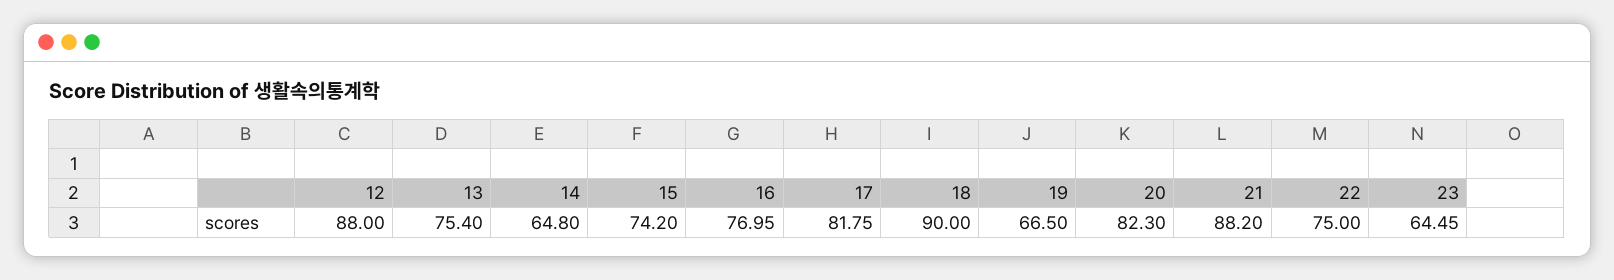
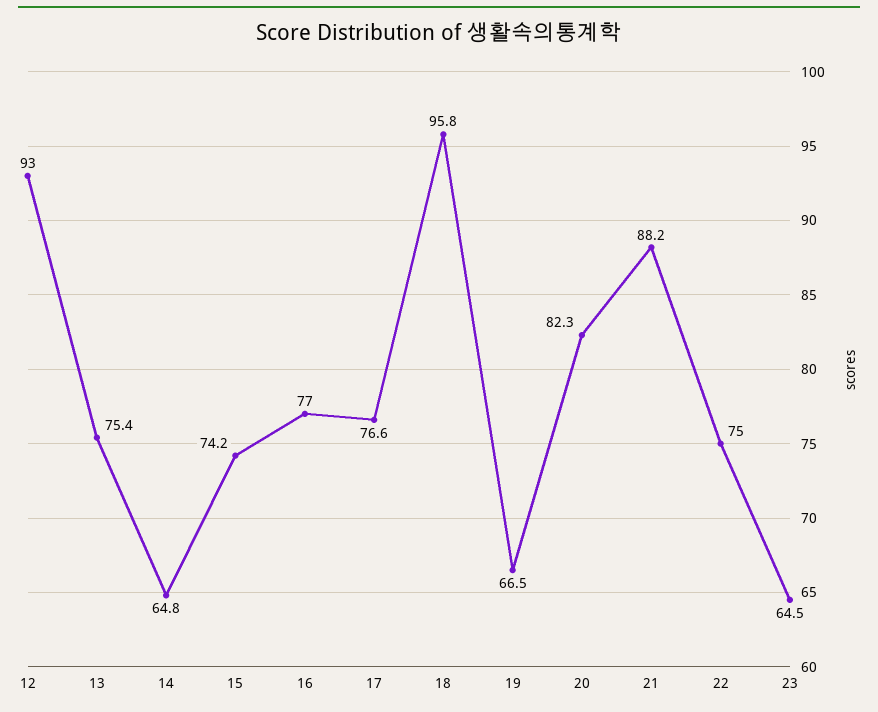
  {
-   "12": 88,
+   "12": 93,
    "13": 75.4,
    "14": 64.8,
    "15": 74.2,
    "16": 76.95,
-   "17": 81.75,
+   "17": 76.6,
-   "18": 90,
+   "18": 95.8,
    "19": 66.5,
    "20": 82.3,
    "21": 88.2,
    "22": 75,
    "23": 64.45
  }

